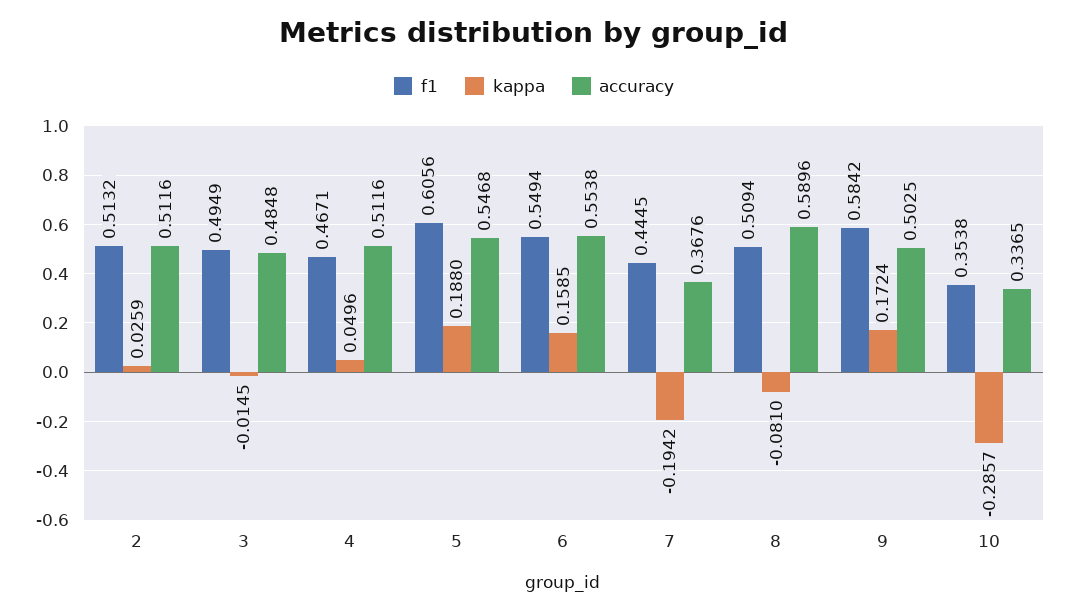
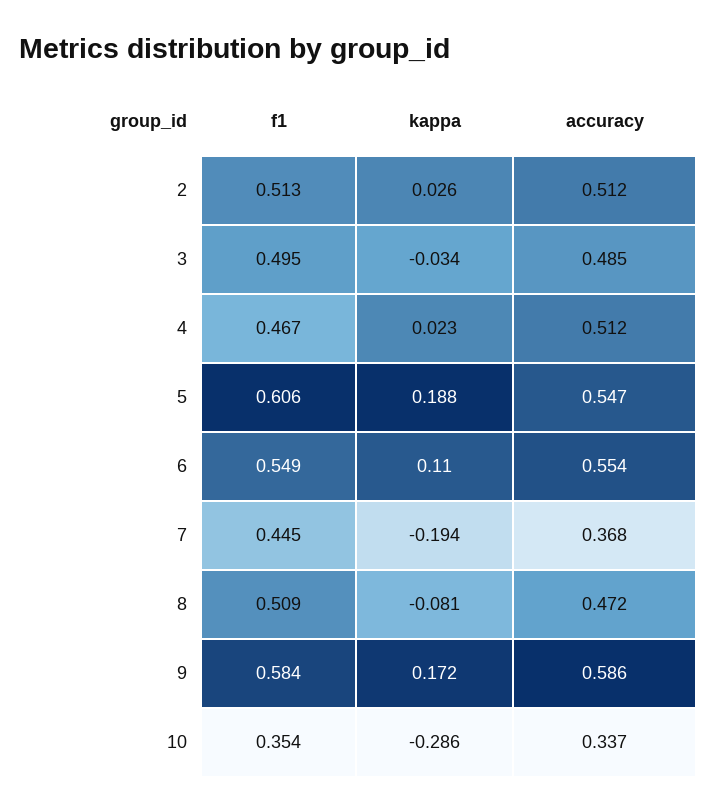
  {
    "f1": {
      "2": 0.5132,
      "3": 0.4949,
      "4": 0.4671,
      "5": 0.6056,
      "6": 0.5494,
      "7": 0.4445,
      "8": 0.5094,
      "9": 0.5842,
      "10": 0.3538
    },
    "kappa": {
      "2": 0.0259,
-     "3": -0.0145,
+     "3": -0.034,
-     "4": 0.0496,
+     "4": 0.023,
      "5": 0.188,
-     "6": 0.1585,
+     "6": 0.11,
      "7": -0.1942,
      "8": -0.081,
      "9": 0.1724,
      "10": -0.2857
    },
    "accuracy": {
      "2": 0.5116,
      "3": 0.4848,
      "4": 0.5116,
      "5": 0.5468,
      "6": 0.5538,
      "7": 0.3676,
-     "8": 0.5896,
+     "8": 0.472,
-     "9": 0.5025,
+     "9": 0.586,
      "10": 0.3365
    }
  }

